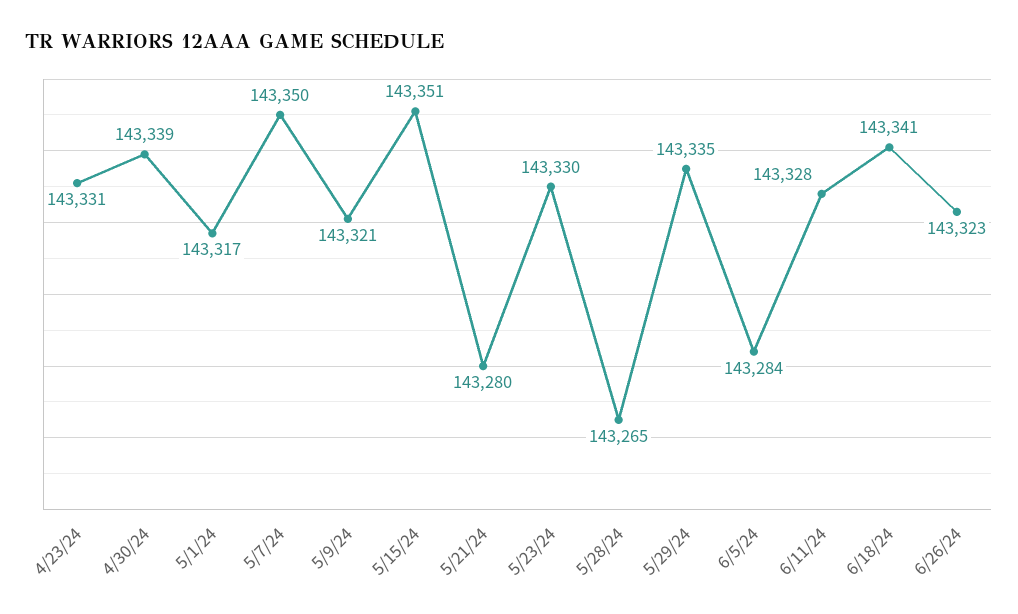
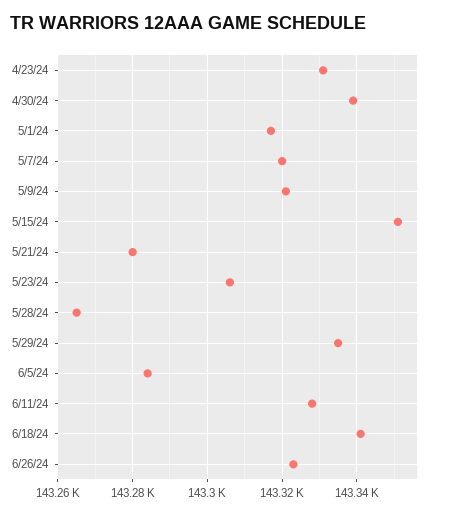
  {
    "4/23/24": 143331,
    "4/30/24": 143339,
    "5/1/24": 143317,
-   "5/7/24": 143350,
+   "5/7/24": 143320,
    "5/9/24": 143321,
    "5/15/24": 143351,
    "5/21/24": 143280,
-   "5/23/24": 143330,
+   "5/23/24": 143305,
    "5/28/24": 143265,
    "5/29/24": 143335,
    "6/5/24": 143284,
    "6/11/24": 143328,
    "6/18/24": 143341,
    "6/26/24": 143323
  }

